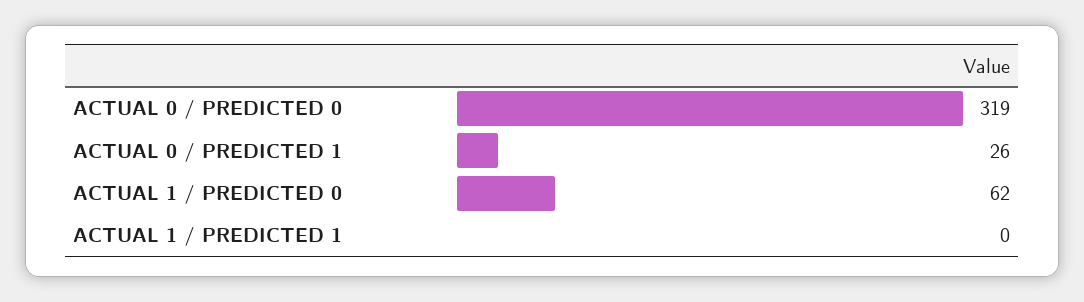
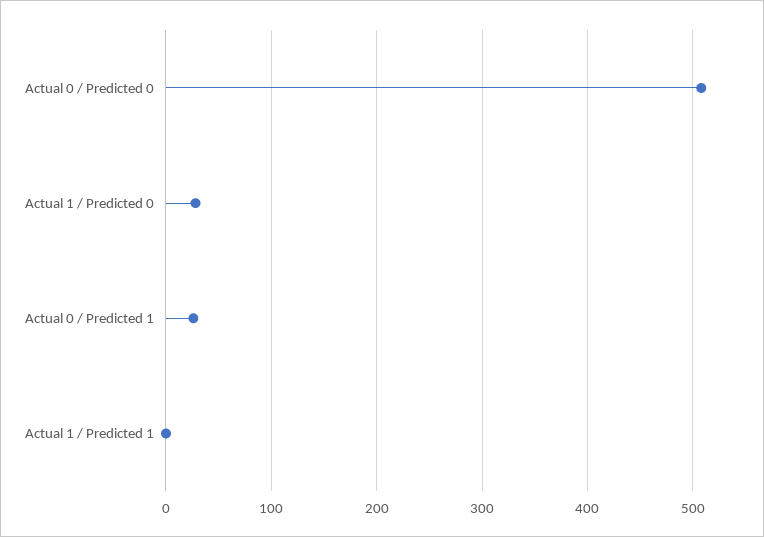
  {
-   "ACTUAL 0 / PREDICTED 0": 319,
+   "ACTUAL 0 / PREDICTED 0": 510,
    "ACTUAL 0 / PREDICTED 1": 26,
-   "ACTUAL 1 / PREDICTED 0": 62,
+   "ACTUAL 1 / PREDICTED 0": 30,
    "ACTUAL 1 / PREDICTED 1": 0
  }

